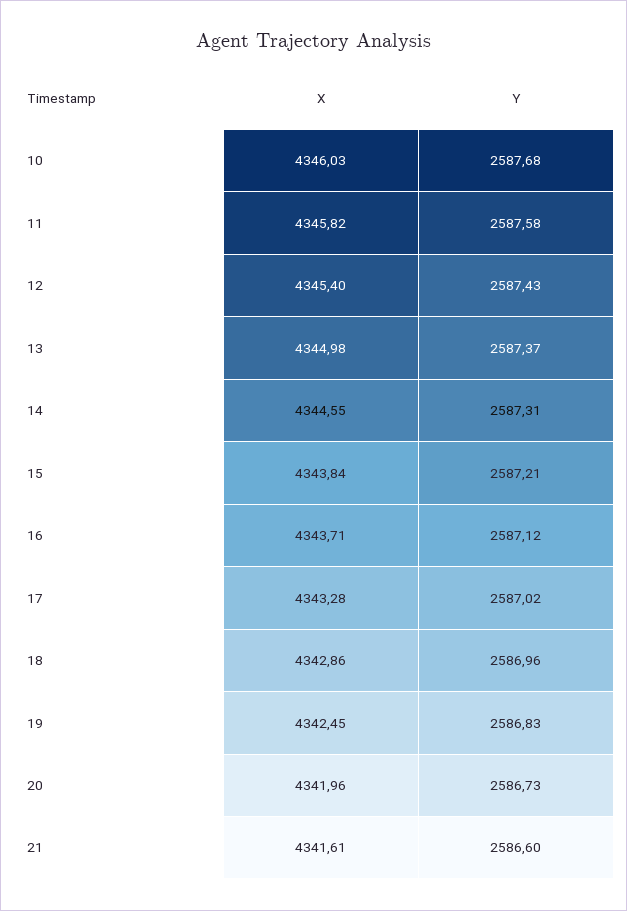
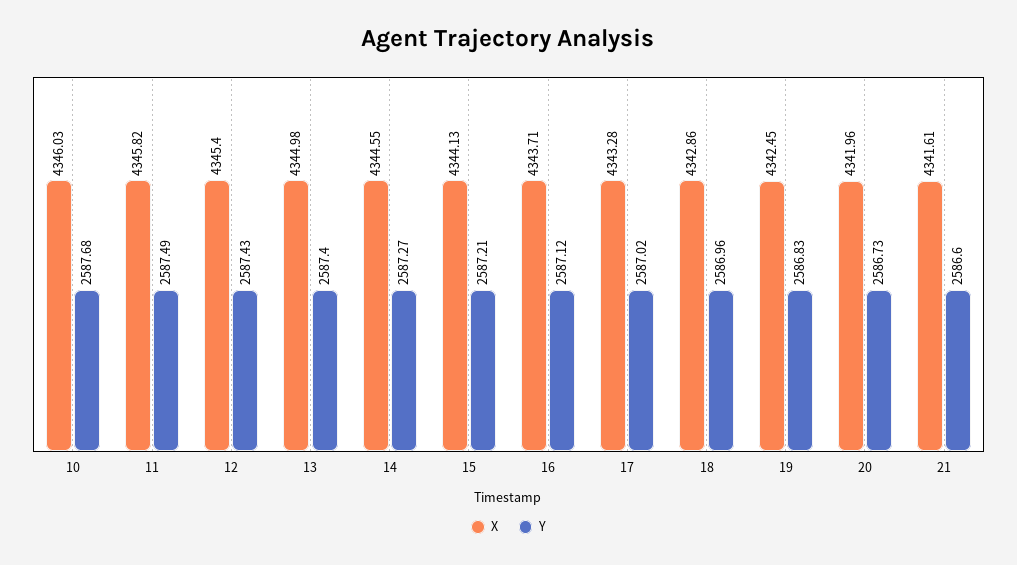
  {
    "X": {
      "10": 4346.03,
      "11": 4345.82,
      "12": 4345.4,
      "13": 4344.98,
      "14": 4344.55,
-     "15": 4343.84,
+     "15": 4344.13,
      "16": 4343.71,
      "17": 4343.28,
      "18": 4342.86,
      "19": 4342.45,
      "20": 4341.96,
      "21": 4341.61
    },
    "Y": {
      "10": 2587.68,
-     "11": 2587.58,
+     "11": 2587.49,
      "12": 2587.43,
-     "13": 2587.37,
+     "13": 2587.4,
-     "14": 2587.31,
+     "14": 2587.27,
      "15": 2587.21,
      "16": 2587.12,
      "17": 2587.02,
      "18": 2586.96,
      "19": 2586.83,
      "20": 2586.73,
      "21": 2586.6
    }
  }

